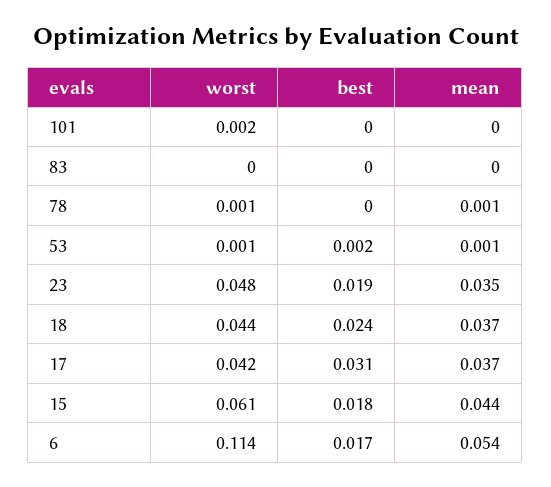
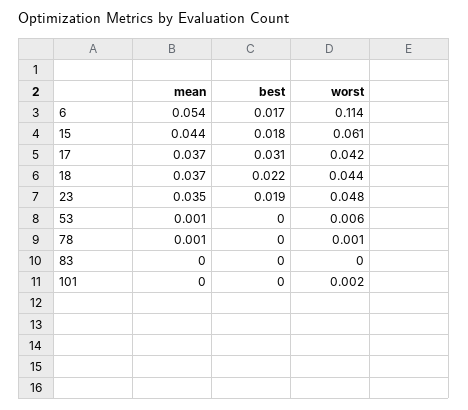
  {
    "worst": {
      "101": 0.002,
      "83": 0,
      "78": 0.001,
-     "53": 0.001,
+     "53": 0.006,
      "23": 0.048,
      "18": 0.044,
      "17": 0.042,
      "15": 0.061,
      "6": 0.114
    },
    "best": {
      "101": 0,
      "83": 0,
      "78": 0,
-     "53": 0.002,
+     "53": 0,
      "23": 0.019,
-     "18": 0.024,
+     "18": 0.022,
      "17": 0.031,
      "15": 0.018,
      "6": 0.017
    },
    "mean": {
      "101": 0,
      "83": 0,
      "78": 0.001,
      "53": 0.001,
      "23": 0.035,
      "18": 0.037,
      "17": 0.037,
      "15": 0.044,
      "6": 0.054
    }
  }

